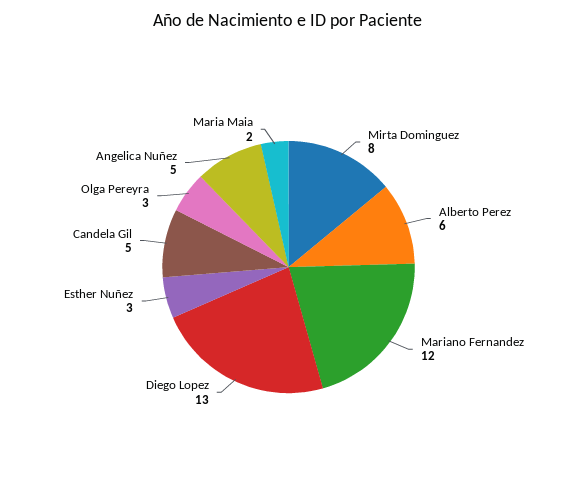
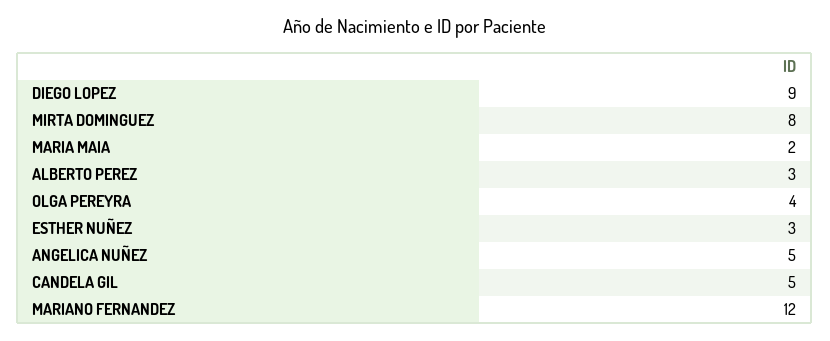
  {
    "Mirta Dominguez": 8,
-   "Alberto Perez": 6,
+   "Alberto Perez": 3,
    "Mariano Fernandez": 12,
-   "Diego Lopez": 13,
+   "Diego Lopez": 9,
    "Esther Nuñez": 3,
    "Candela Gil": 5,
-   "Olga Pereyra": 3,
+   "Olga Pereyra": 4,
    "Angelica Nuñez": 5,
    "Maria Maia": 2
  }

